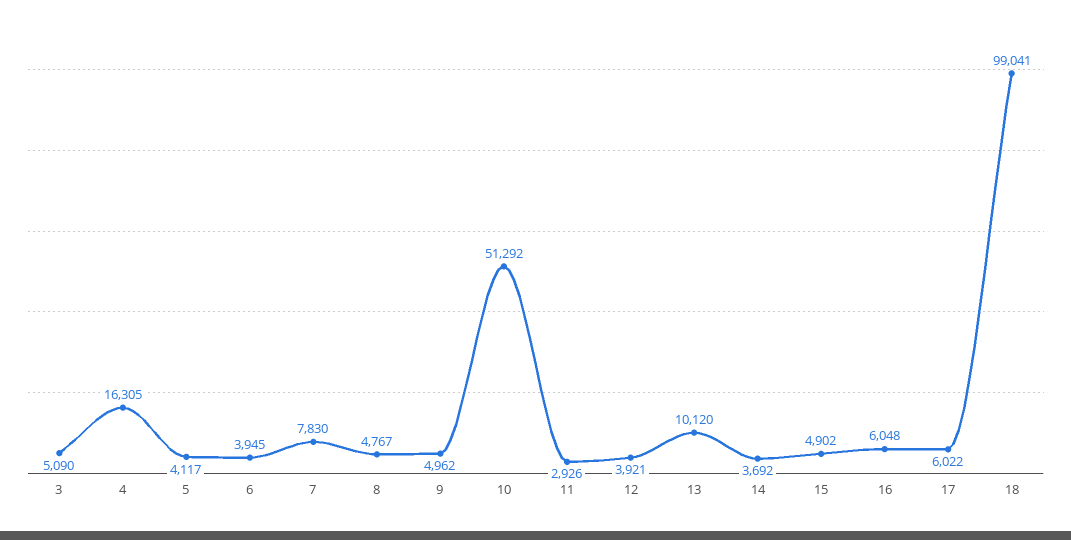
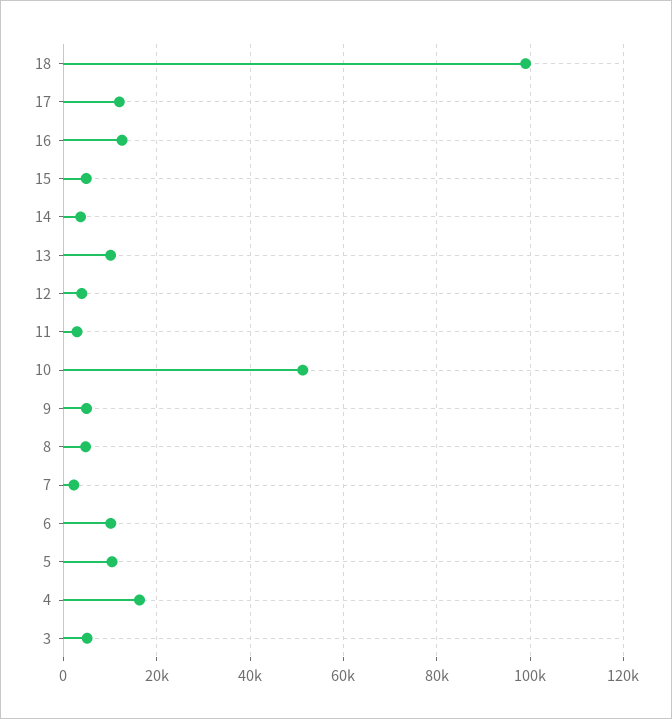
  {
    "3": 5090,
    "4": 16305,
-   "5": 4117,
+   "5": 10000,
-   "6": 3945,
+   "6": 10000,
-   "7": 7830,
+   "7": 2000,
    "8": 4767,
    "9": 4962,
    "10": 51292,
    "11": 2926,
    "12": 3921,
    "13": 10120,
    "14": 3692,
    "15": 4902,
-   "16": 6048,
+   "16": 12000,
-   "17": 6022,
+   "17": 12000,
    "18": 99041
  }

